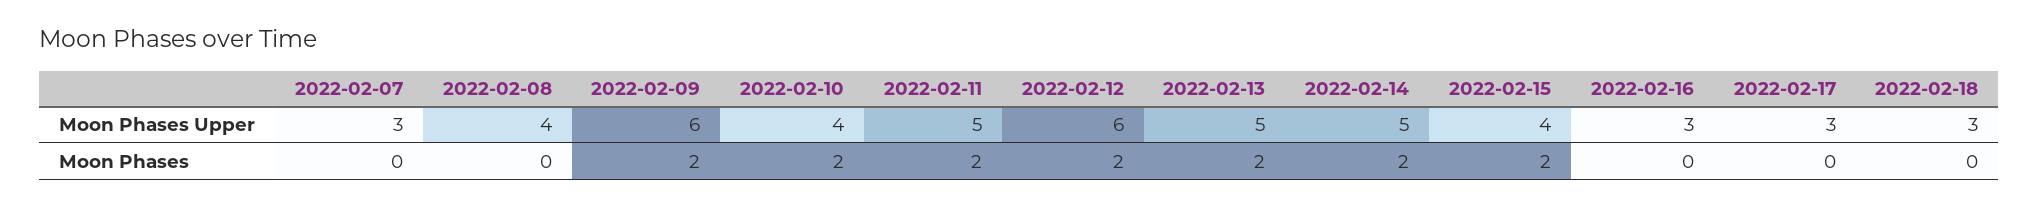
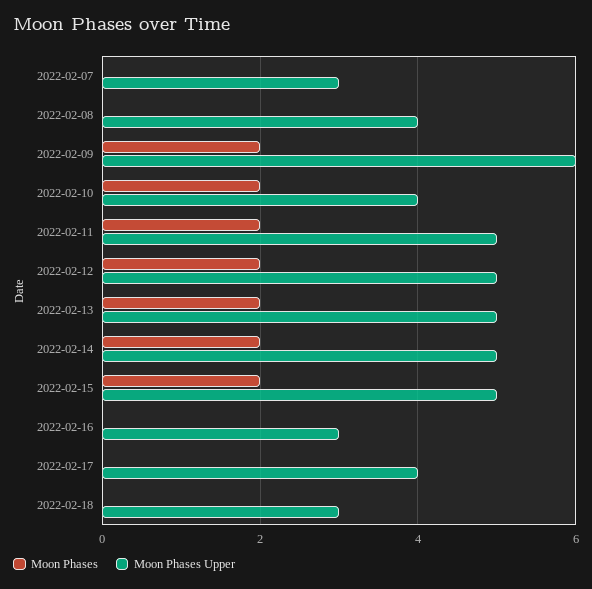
  {
    "Moon Phases Upper": {
      "2022-02-07": 3,
      "2022-02-08": 4,
      "2022-02-09": 6,
      "2022-02-10": 4,
      "2022-02-11": 5,
-     "2022-02-12": 6,
+     "2022-02-12": 5,
      "2022-02-13": 5,
      "2022-02-14": 5,
-     "2022-02-15": 4,
+     "2022-02-15": 5,
      "2022-02-16": 3,
-     "2022-02-17": 3,
+     "2022-02-17": 4,
      "2022-02-18": 3
    },
    "Moon Phases": {
      "2022-02-07": 0,
      "2022-02-08": 0,
      "2022-02-09": 2,
      "2022-02-10": 2,
      "2022-02-11": 2,
      "2022-02-12": 2,
      "2022-02-13": 2,
      "2022-02-14": 2,
      "2022-02-15": 2,
      "2022-02-16": 0,
      "2022-02-17": 0,
      "2022-02-18": 0
    }
  }

